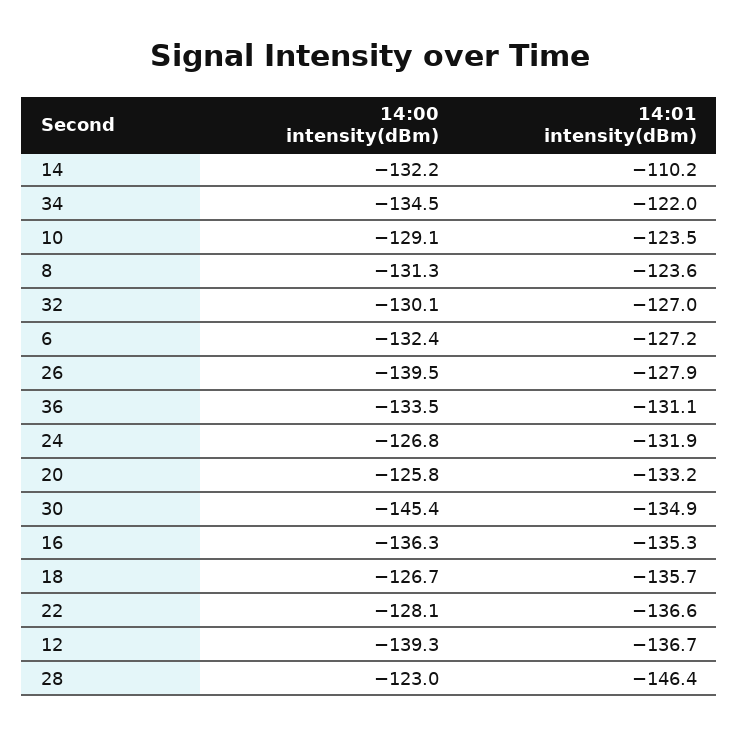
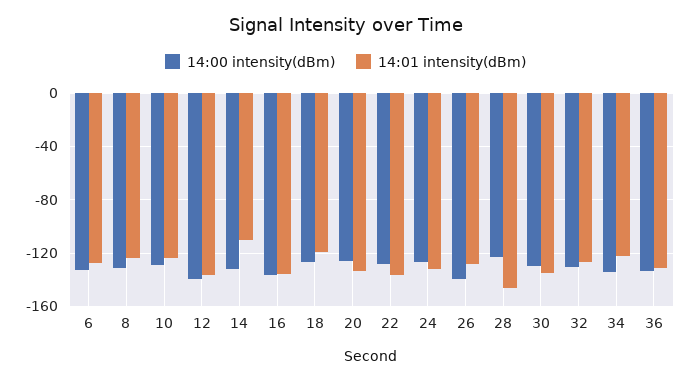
  {
    "14:00 intensity(dBm)": {
      "14": -132.2,
      "34": -134.5,
      "10": -129.1,
      "8": -131.3,
      "32": -130.1,
      "6": -132.4,
      "26": -139.5,
      "36": -133.5,
      "24": -126.8,
      "20": -125.8,
-     "30": -145.4,
+     "30": -130,
      "16": -136.3,
      "18": -126.7,
      "22": -128.1,
      "12": -139.3,
      "28": -123
    },
    "14:01 intensity(dBm)": {
      "14": -110.2,
      "34": -122,
      "10": -123.5,
      "8": -123.6,
      "32": -127,
      "6": -127.2,
      "26": -127.9,
      "36": -131.1,
      "24": -131.9,
      "20": -133.2,
      "30": -134.9,
      "16": -135.3,
-     "18": -135.7,
+     "18": -120,
      "22": -136.6,
      "12": -136.7,
      "28": -146.4
    }
  }

